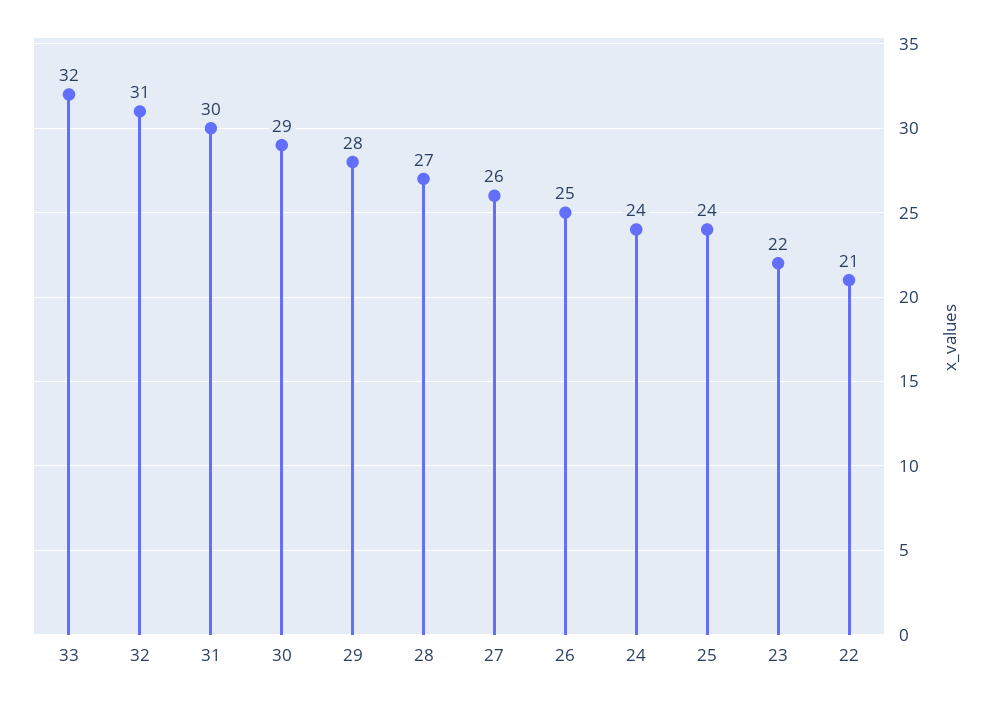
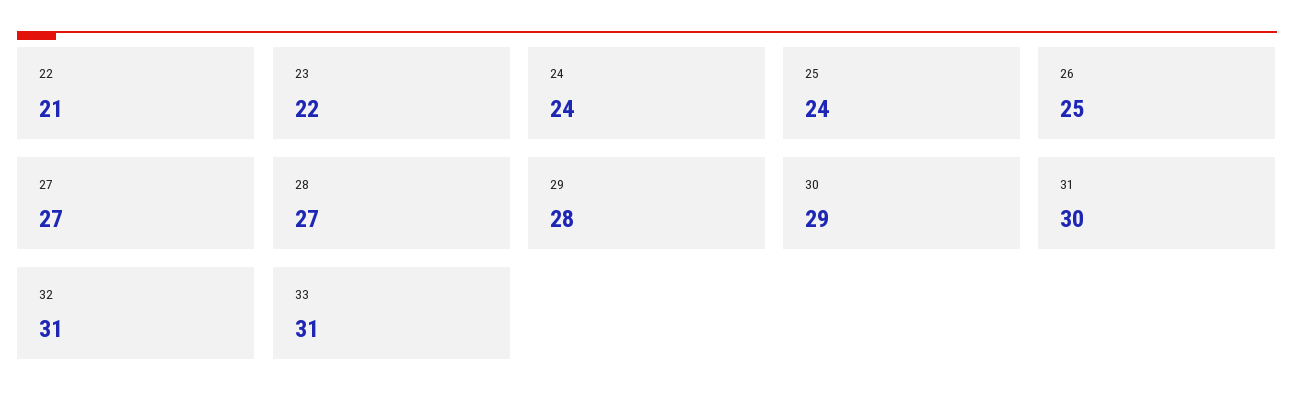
  {
-   "33": 32,
+   "33": 31,
    "32": 31,
    "31": 30,
    "30": 29,
    "29": 28,
    "28": 27,
-   "27": 26,
+   "27": 27,
    "26": 25,
    "24": 24,
    "25": 24,
    "23": 22,
    "22": 21
  }

